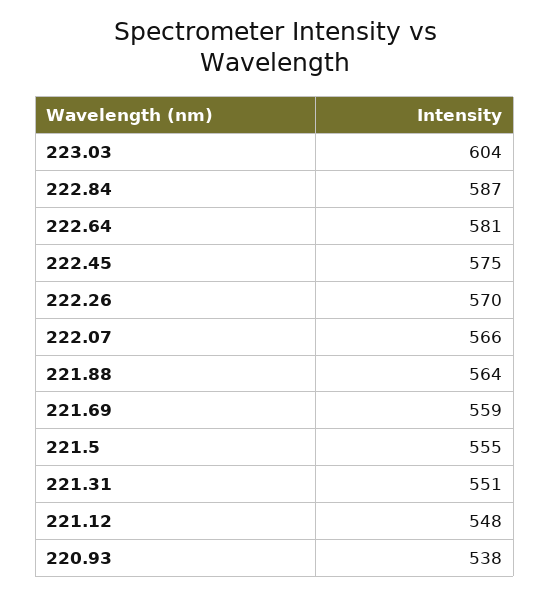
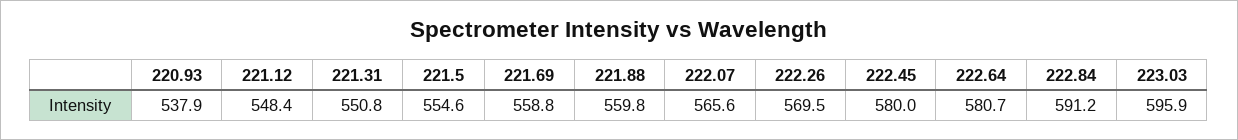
  {
-   "223.03": 604,
+   "223.03": 595.9,
-   "222.84": 587,
+   "222.84": 591.2,
    "222.64": 580.7,
-   "222.45": 575,
+   "222.45": 580,
    "222.26": 569.5,
    "222.07": 565.6,
-   "221.88": 564,
+   "221.88": 559.8,
    "221.69": 558.8,
    "221.5": 554.6,
    "221.31": 550.8,
    "221.12": 548.4,
    "220.93": 537.9
  }

